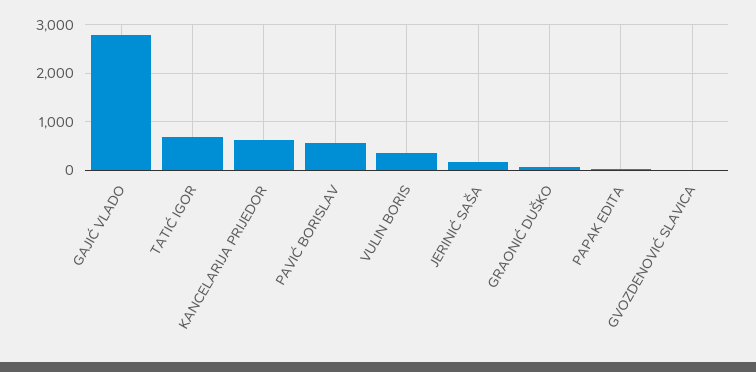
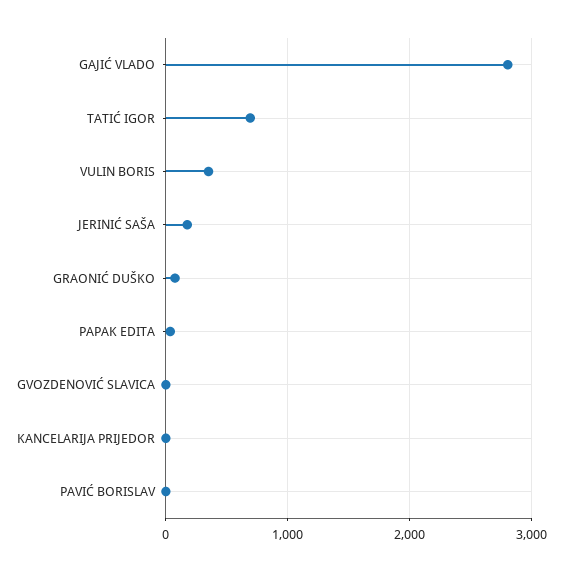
  {
    "GAJIĆ VLADO": 2800,
    "TATIĆ IGOR": 700,
-   "KANCELARIJA PRIJEDOR": 600,
+   "KANCELARIJA PRIJEDOR": 0,
-   "PAVIĆ BORISLAV": 600,
+   "PAVIĆ BORISLAV": 0,
    "VULIN BORIS": 300,
    "JERINIĆ SAŠA": 200,
    "GRAONIĆ DUŠKO": 100,
    "PAPAK EDITA": 0,
    "GVOZDENOVIĆ SLAVICA": 0
  }

